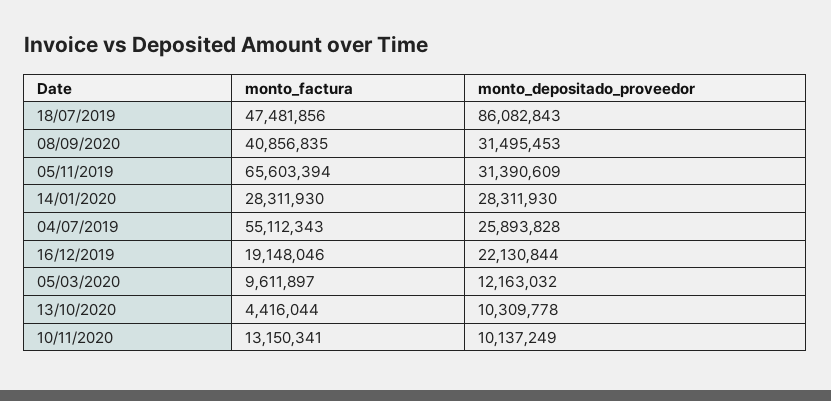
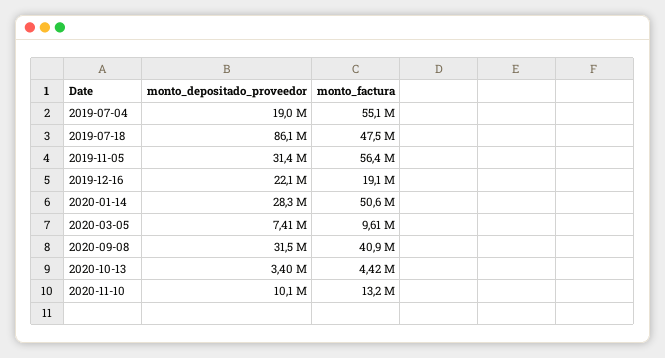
  {
    "monto_factura": {
      "18/07/2019": 47481856,
      "08/09/2020": 40856835,
-     "05/11/2019": 65603394,
+     "05/11/2019": 56400000,
-     "14/01/2020": 28311930,
+     "14/01/2020": 50600000,
      "04/07/2019": 55112343,
      "16/12/2019": 19148046,
      "05/03/2020": 9611897,
      "13/10/2020": 4416044,
      "10/11/2020": 13150341
    },
    "monto_depositado_proveedor": {
      "18/07/2019": 86082843,
      "08/09/2020": 31495453,
      "05/11/2019": 31390609,
      "14/01/2020": 28311930,
-     "04/07/2019": 25893828,
+     "04/07/2019": 19000000,
      "16/12/2019": 22130844,
-     "05/03/2020": 12163032,
+     "05/03/2020": 7410000,
-     "13/10/2020": 10309778,
+     "13/10/2020": 3400000,
      "10/11/2020": 10137249
    }
  }

